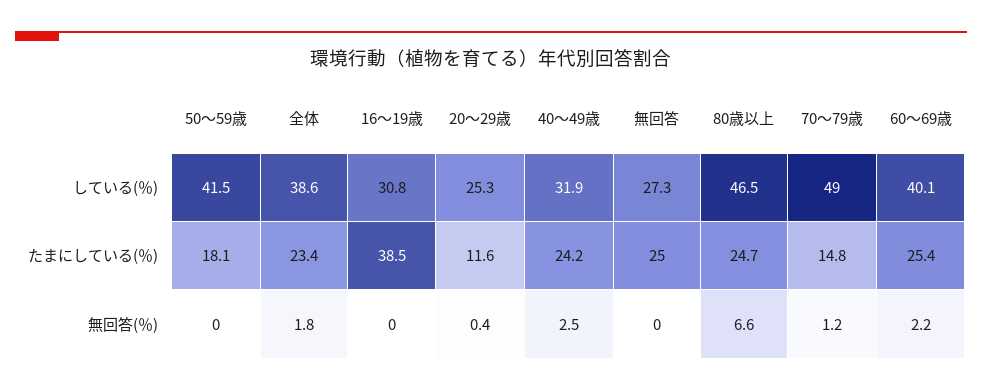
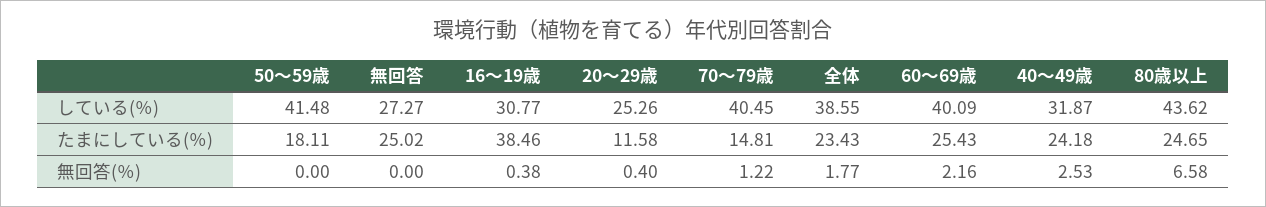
  {
    "50～59歳": {
      "している(％)": 41.48,
      "たまにしている(％)": 18.11,
      "無回答(％)": 0
    },
    "全体": {
      "している(％)": 38.55,
      "たまにしている(％)": 23.43,
      "無回答(％)": 1.77
    },
    "16～19歳": {
      "している(％)": 30.77,
      "たまにしている(％)": 38.46,
-     "無回答(％)": 0
+     "無回答(％)": 0.38
    },
    "20～29歳": {
      "している(％)": 25.26,
      "たまにしている(％)": 11.58,
      "無回答(％)": 0.4
    },
    "40～49歳": {
      "している(％)": 31.87,
      "たまにしている(％)": 24.18,
      "無回答(％)": 2.53
    },
    "無回答": {
      "している(％)": 27.27,
      "たまにしている(％)": 25.02,
      "無回答(％)": 0
    },
    "80歳以上": {
-     "している(％)": 46.5,
+     "している(％)": 43.62,
      "たまにしている(％)": 24.65,
      "無回答(％)": 6.58
    },
    "70～79歳": {
-     "している(％)": 49,
+     "している(％)": 40.45,
      "たまにしている(％)": 14.81,
      "無回答(％)": 1.22
    },
    "60～69歳": {
      "している(％)": 40.09,
      "たまにしている(％)": 25.43,
      "無回答(％)": 2.16
    }
  }

